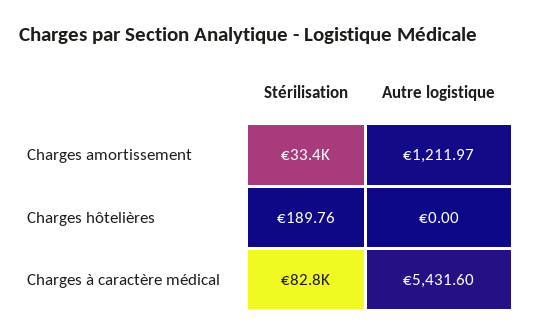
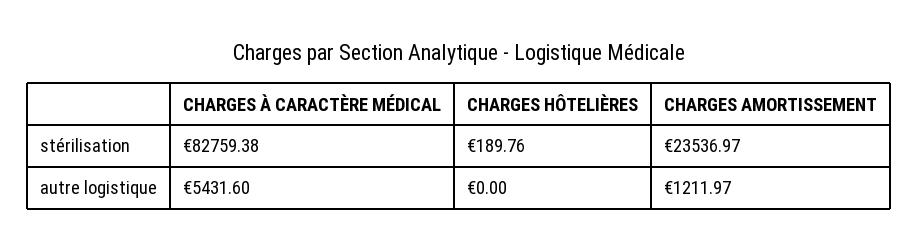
  {
    "Stérilisation": {
-     "Charges amortissement": 33400,
+     "Charges amortissement": 23536.97,
      "Charges hôtelières": 189.76,
      "Charges à caractère médical": 82759.38
    },
    "Autre logistique": {
      "Charges amortissement": 1211.97,
      "Charges hôtelières": 0,
      "Charges à caractère médical": 5431.6
    }
  }

